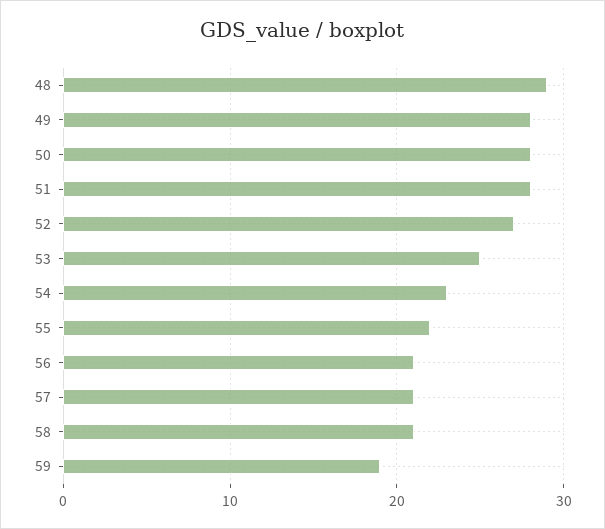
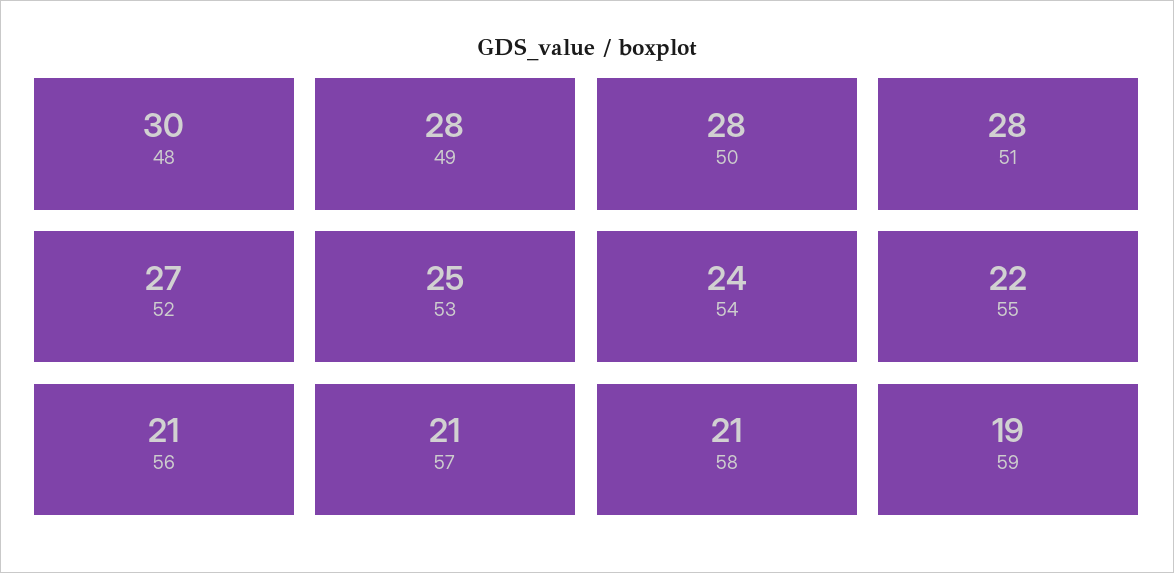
  {
-   "48": 29,
+   "48": 30,
    "49": 28,
    "50": 28,
    "51": 28,
    "52": 27,
    "53": 25,
-   "54": 23,
+   "54": 24,
    "55": 22,
    "56": 21,
    "57": 21,
    "58": 21,
    "59": 19
  }

